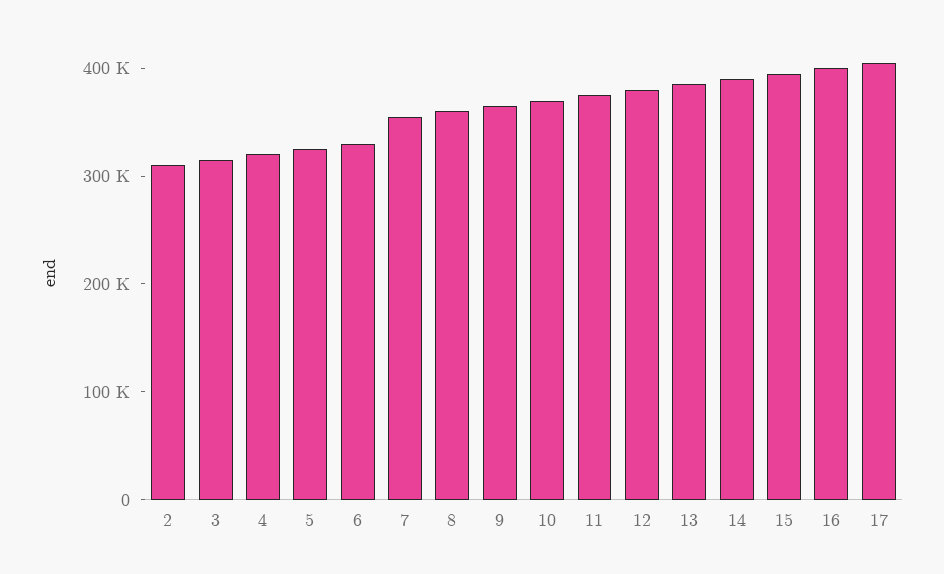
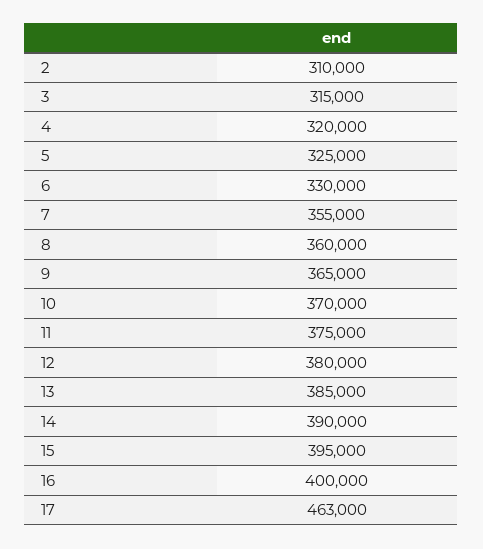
  {
    "2": 310000,
    "3": 315000,
    "4": 320000,
    "5": 325000,
    "6": 330000,
    "7": 355000,
    "8": 360000,
    "9": 365000,
    "10": 370000,
    "11": 375000,
    "12": 380000,
    "13": 385000,
    "14": 390000,
    "15": 395000,
    "16": 400000,
-   "17": 400000
+   "17": 463000
  }

